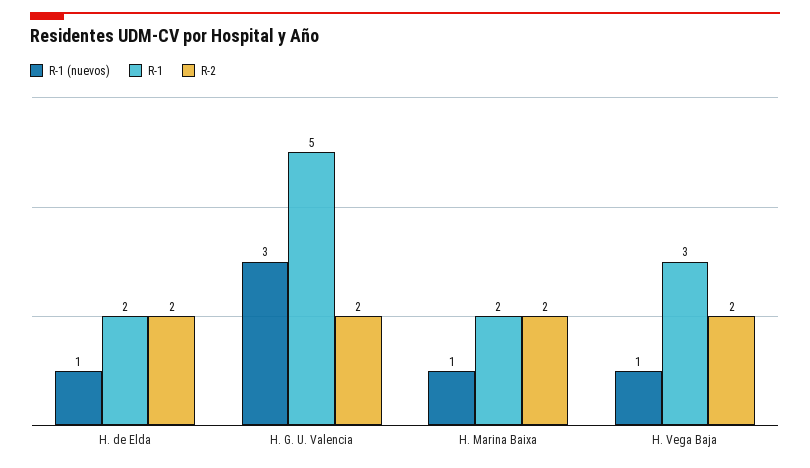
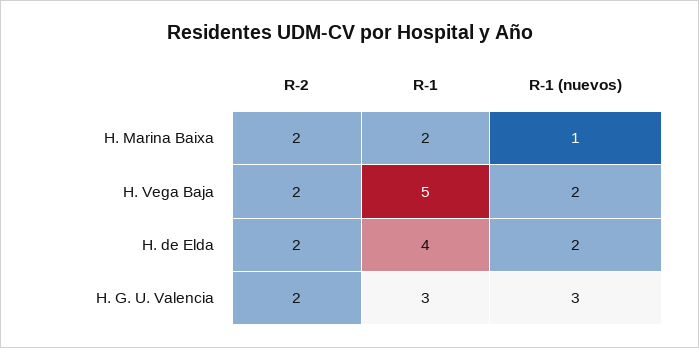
  {
    "R-1 (nuevos)": {
-     "H. de Elda": 1,
+     "H. de Elda": 2,
      "H. G. U. Valencia": 3,
      "H. Marina Baixa": 1,
-     "H. Vega Baja": 1
+     "H. Vega Baja": 2
    },
    "R-1": {
-     "H. de Elda": 2,
+     "H. de Elda": 4,
-     "H. G. U. Valencia": 5,
+     "H. G. U. Valencia": 3,
      "H. Marina Baixa": 2,
-     "H. Vega Baja": 3
+     "H. Vega Baja": 5
    },
    "R-2": {
      "H. de Elda": 2,
      "H. G. U. Valencia": 2,
      "H. Marina Baixa": 2,
      "H. Vega Baja": 2
    }
  }

